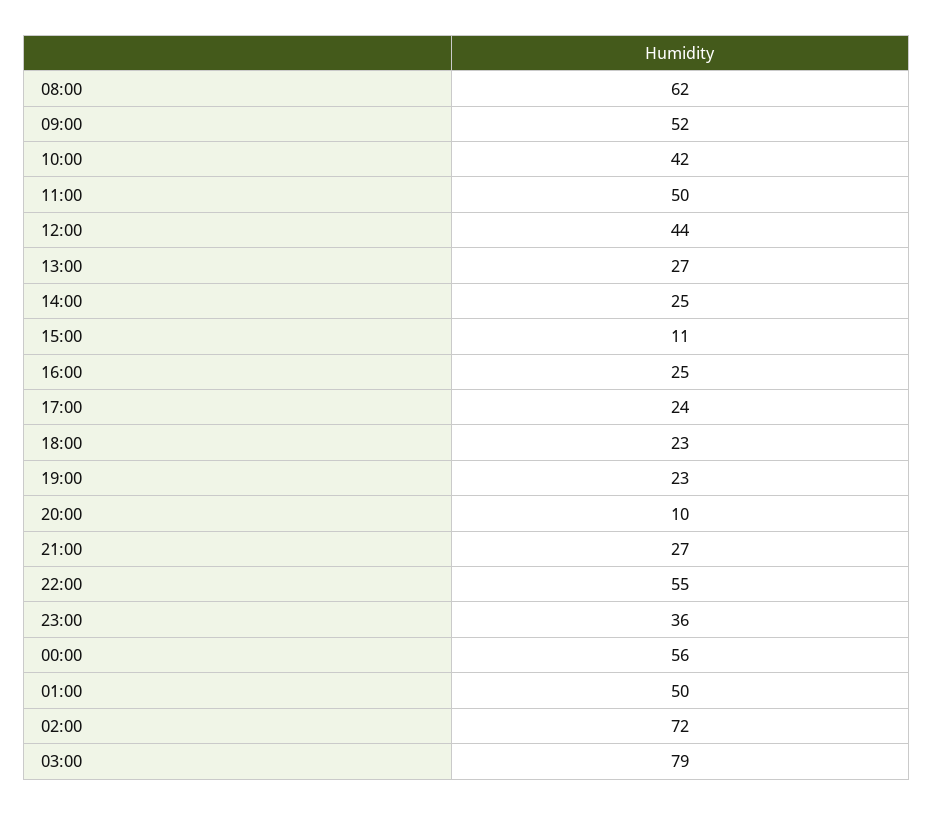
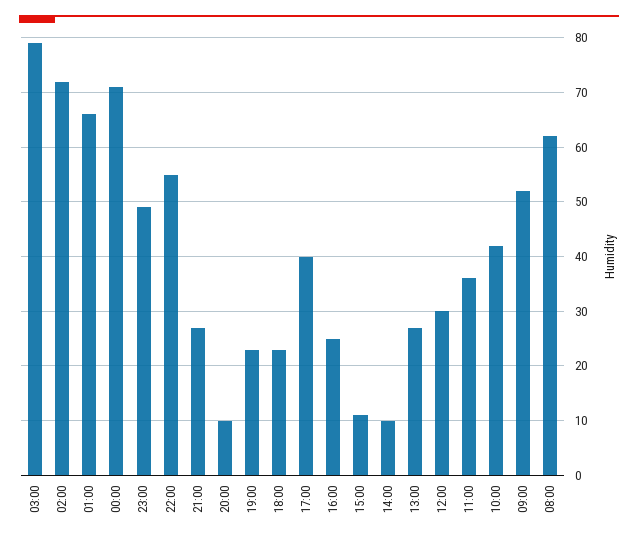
  {
    "08:00": 62,
    "09:00": 52,
    "10:00": 42,
-   "11:00": 50,
+   "11:00": 35,
-   "12:00": 44,
+   "12:00": 30,
    "13:00": 27,
-   "14:00": 25,
+   "14:00": 10,
    "15:00": 11,
    "16:00": 25,
-   "17:00": 24,
+   "17:00": 40,
    "18:00": 23,
    "19:00": 23,
    "20:00": 10,
    "21:00": 27,
    "22:00": 55,
-   "23:00": 36,
+   "23:00": 50,
-   "00:00": 56,
+   "00:00": 70,
-   "01:00": 50,
+   "01:00": 65,
    "02:00": 72,
    "03:00": 79
  }

